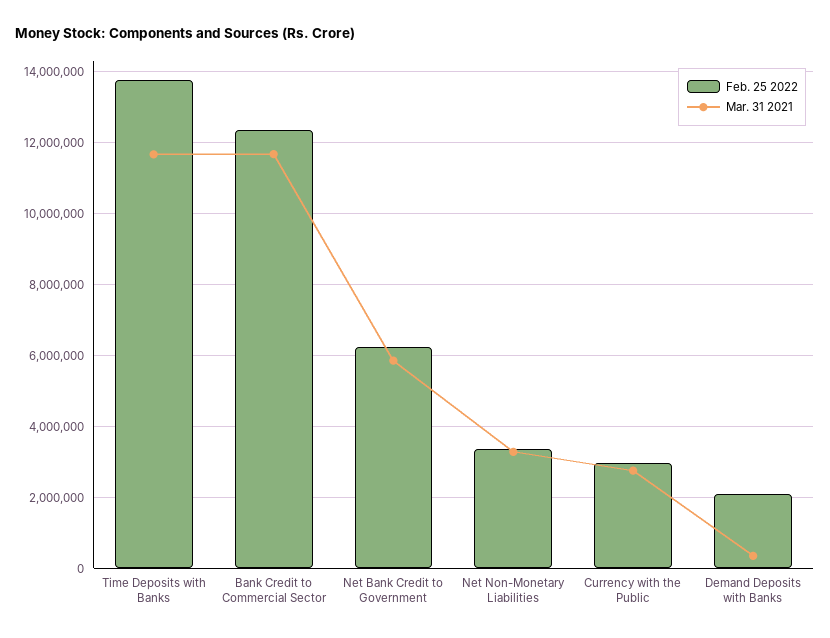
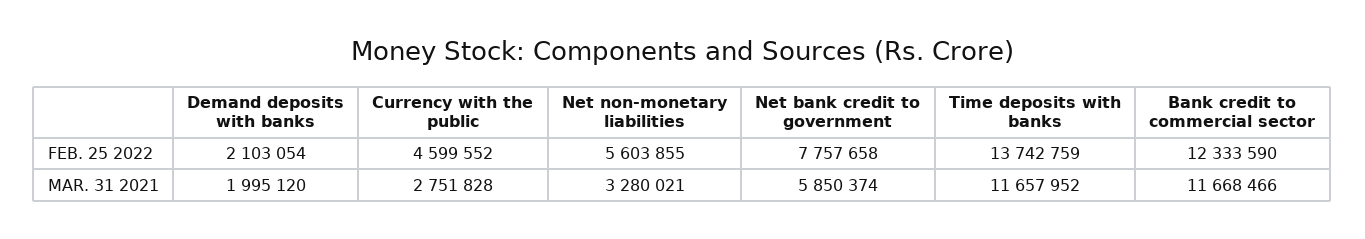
  {
    "Feb. 25 2022": {
      "Time Deposits with Banks": 13742759,
      "Bank Credit to Commercial Sector": 12333590,
-     "Net Bank Credit to Government": 6200000,
+     "Net Bank Credit to Government": 7757658,
-     "Net Non-Monetary Liabilities": 3400000,
+     "Net Non-Monetary Liabilities": 5603855,
-     "Currency with the Public": 3000000,
+     "Currency with the Public": 4599552,
      "Demand Deposits with Banks": 2103054
    },
    "Mar. 31 2021": {
      "Time Deposits with Banks": 11657952,
      "Bank Credit to Commercial Sector": 11668466,
      "Net Bank Credit to Government": 5850374,
      "Net Non-Monetary Liabilities": 3280021,
      "Currency with the Public": 2751828,
-     "Demand Deposits with Banks": 400000
+     "Demand Deposits with Banks": 1995120
    }
  }

